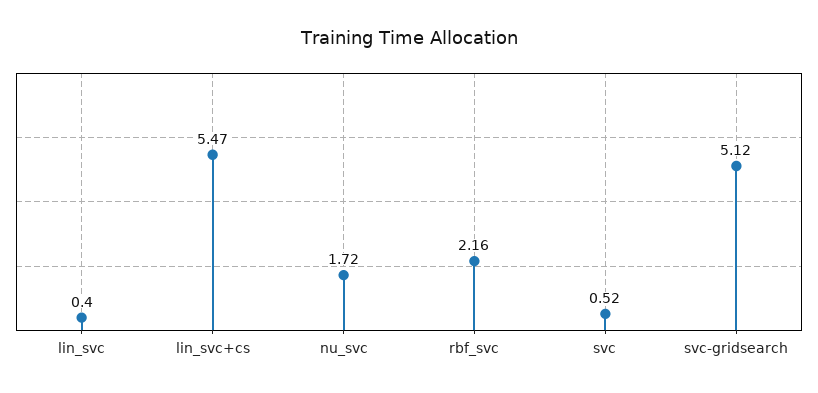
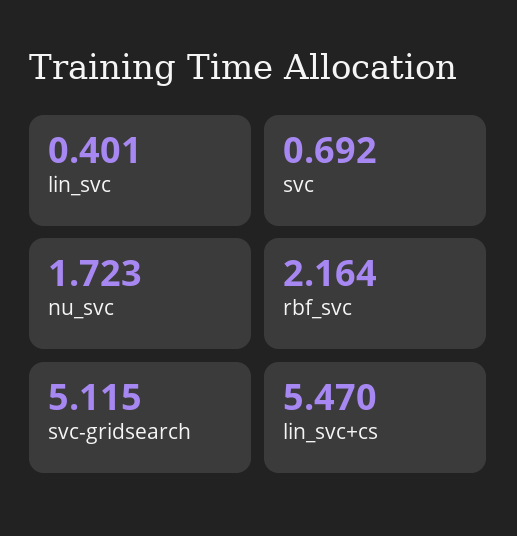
  {
    "lin_svc": 0.401,
    "lin_svc+cs": 5.47,
    "nu_svc": 1.723,
    "rbf_svc": 2.164,
-   "svc": 0.52,
+   "svc": 0.692,
    "svc-gridsearch": 5.115
  }

